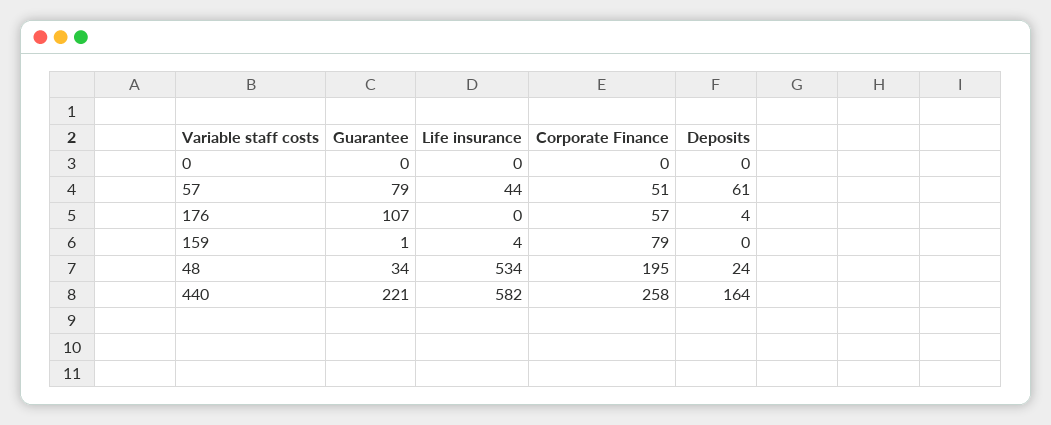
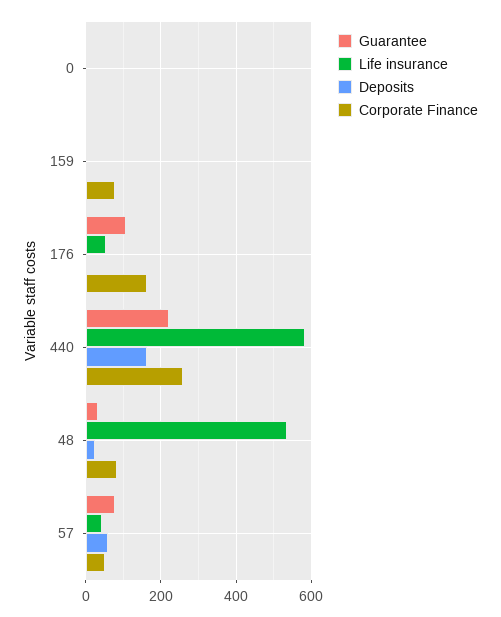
  {
    "Guarantee": {
      "0": 0,
      "57": 79,
      "176": 107,
      "159": 1,
      "48": 34,
      "440": 221
    },
    "Life insurance": {
      "0": 0,
      "57": 44,
-     "176": 0,
+     "176": 60,
      "159": 4,
      "48": 534,
      "440": 582
    },
    "Corporate Finance": {
      "0": 0,
      "57": 51,
-     "176": 57,
+     "176": 160,
      "159": 79,
-     "48": 195,
+     "48": 80,
      "440": 258
    },
    "Deposits": {
      "0": 0,
      "57": 61,
      "176": 4,
      "159": 0,
      "48": 24,
      "440": 164
    }
  }

